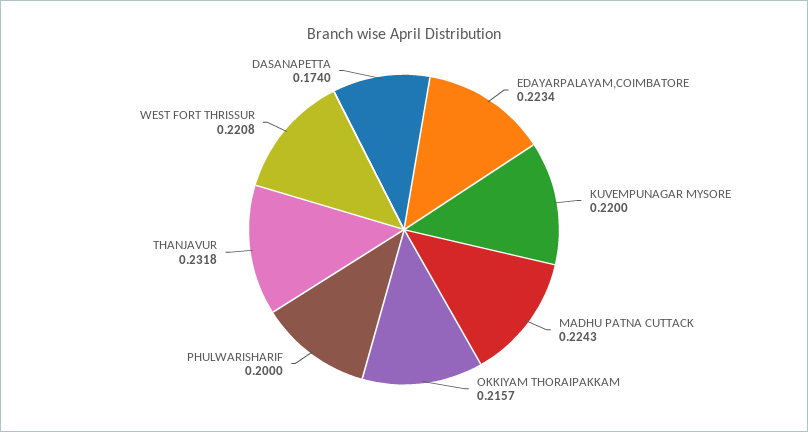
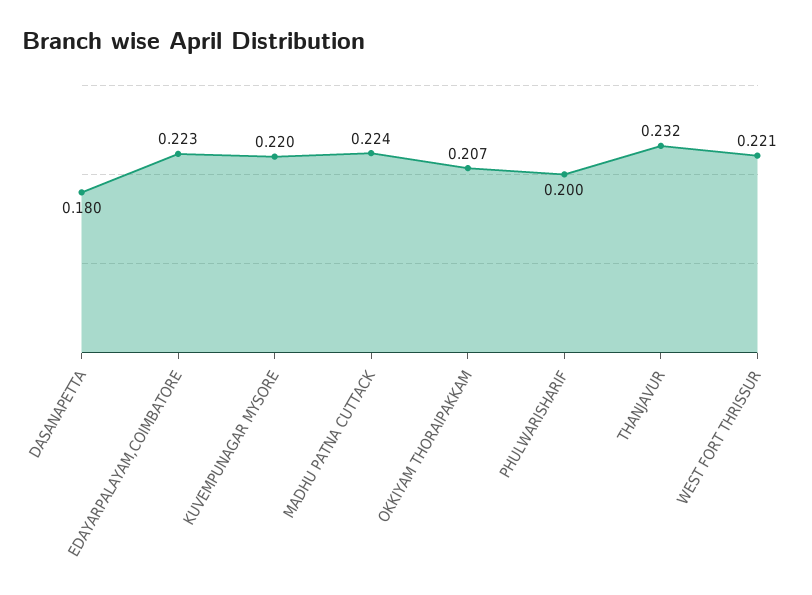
  {
    "EDAYARPALAYAM,COIMBATORE": 0.2234,
    "KUVEMPUNAGAR MYSORE": 0.22,
    "MADHU PATNA CUTTACK": 0.2243,
-   "OKKIYAM THORAIPAKKAM": 0.2157,
+   "OKKIYAM THORAIPAKKAM": 0.207,
    "PHULWARISHARIF": 0.2,
    "THANJAVUR": 0.2318,
    "WEST FORT THRISSUR": 0.2208,
-   "DASANAPETTA": 0.174
+   "DASANAPETTA": 0.18
  }

